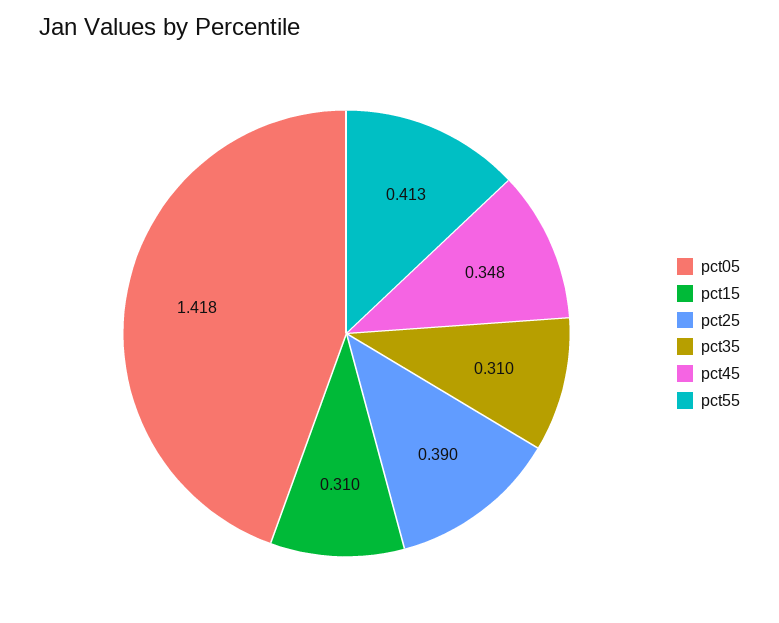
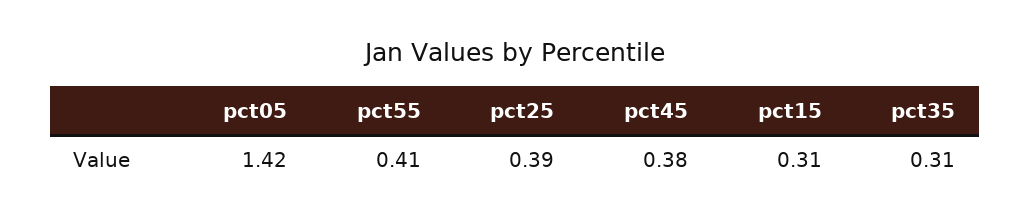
  {
    "pct05": 1.418,
    "pct15": 0.31,
    "pct25": 0.39,
    "pct35": 0.31,
-   "pct45": 0.348,
+   "pct45": 0.38,
    "pct55": 0.413
  }

